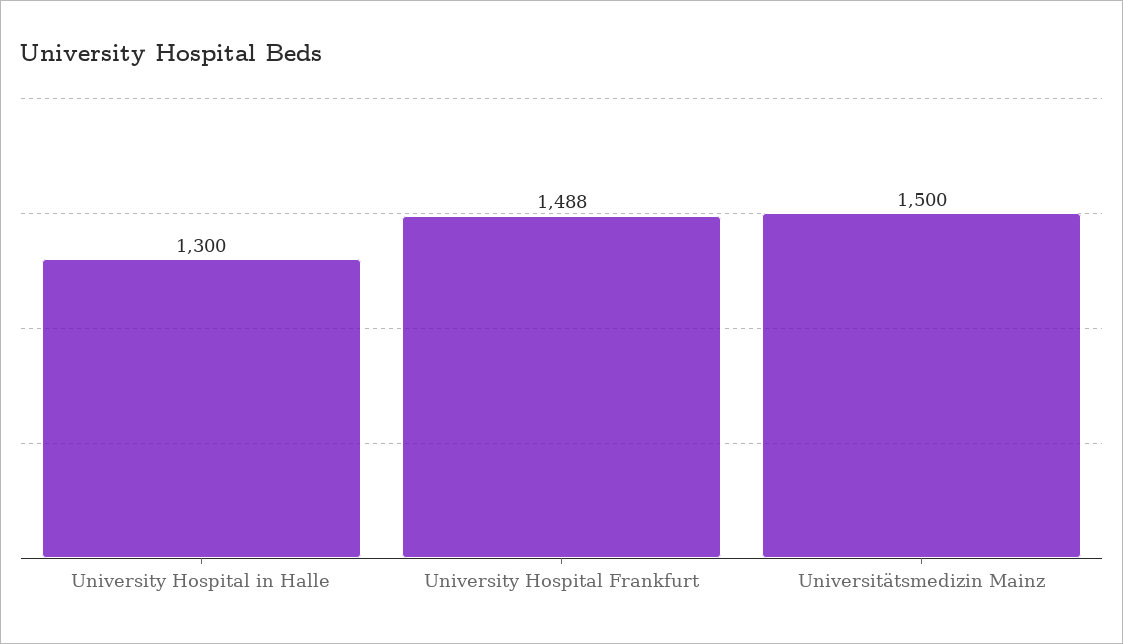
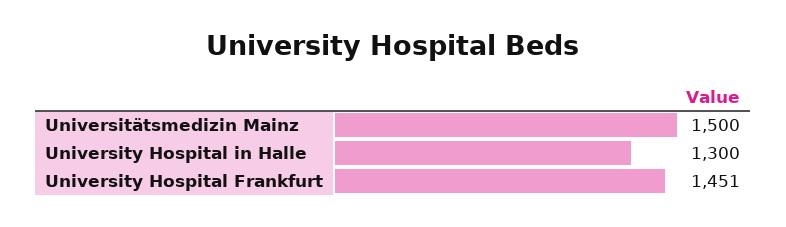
  {
    "University Hospital in Halle": 1300,
-   "University Hospital Frankfurt": 1488,
+   "University Hospital Frankfurt": 1451,
    "Universitätsmedizin Mainz": 1500
  }

